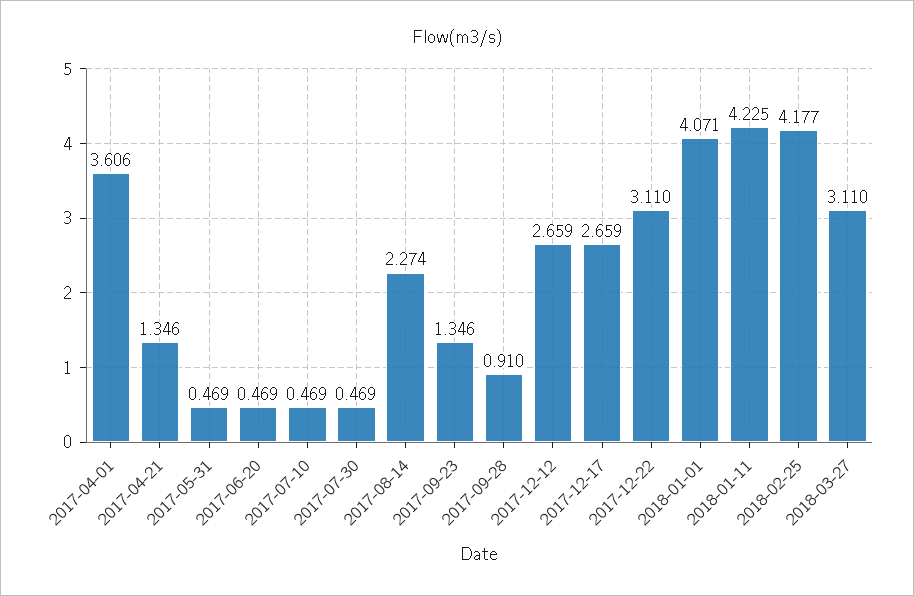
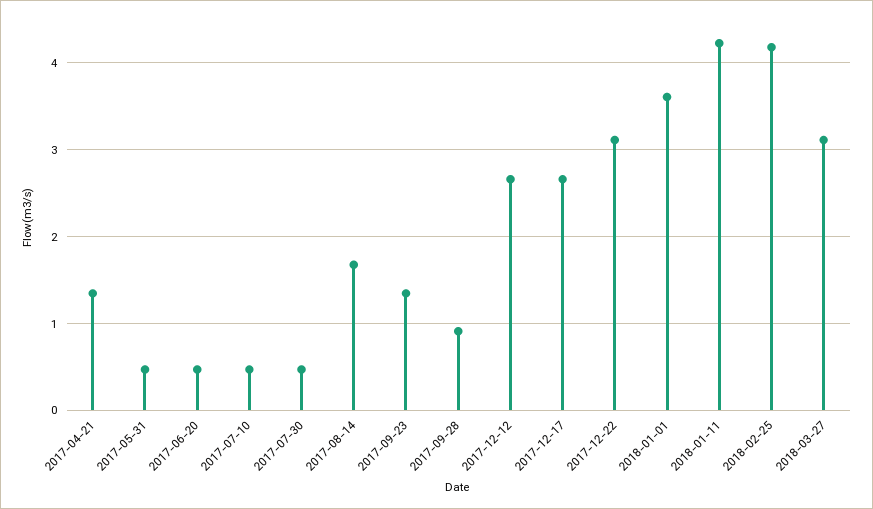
  {
-   "2017-04-01": 3.606,
    "2017-04-21": 1.346,
    "2017-05-31": 0.469,
    "2017-06-20": 0.469,
    "2017-07-10": 0.469,
    "2017-07-30": 0.469,
-   "2017-08-14": 2.274,
+   "2017-08-14": 1.7,
    "2017-09-23": 1.346,
    "2017-09-28": 0.91,
    "2017-12-12": 2.659,
    "2017-12-17": 2.659,
    "2017-12-22": 3.11,
-   "2018-01-01": 4.071,
+   "2018-01-01": 3.6,
    "2018-01-11": 4.225,
    "2018-02-25": 4.177,
    "2018-03-27": 3.11
  }

